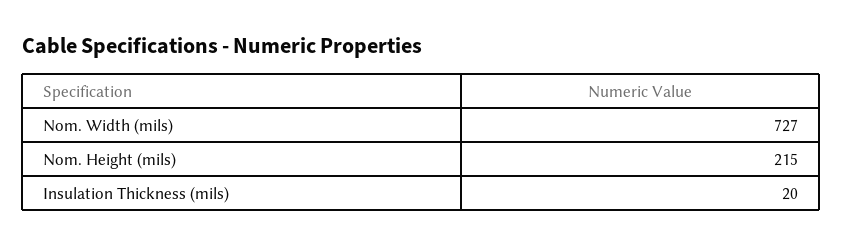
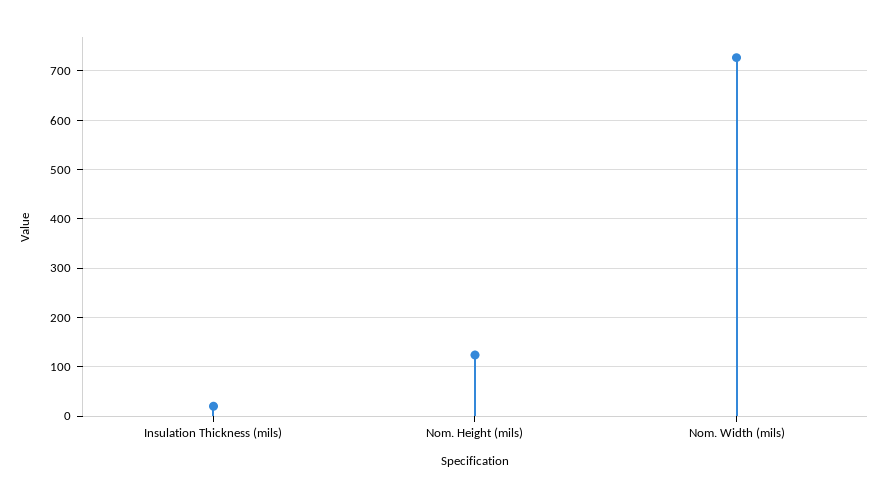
  {
    "Nom. Width (mils)": 727,
-   "Nom. Height (mils)": 215,
+   "Nom. Height (mils)": 120,
    "Insulation Thickness (mils)": 20
  }

